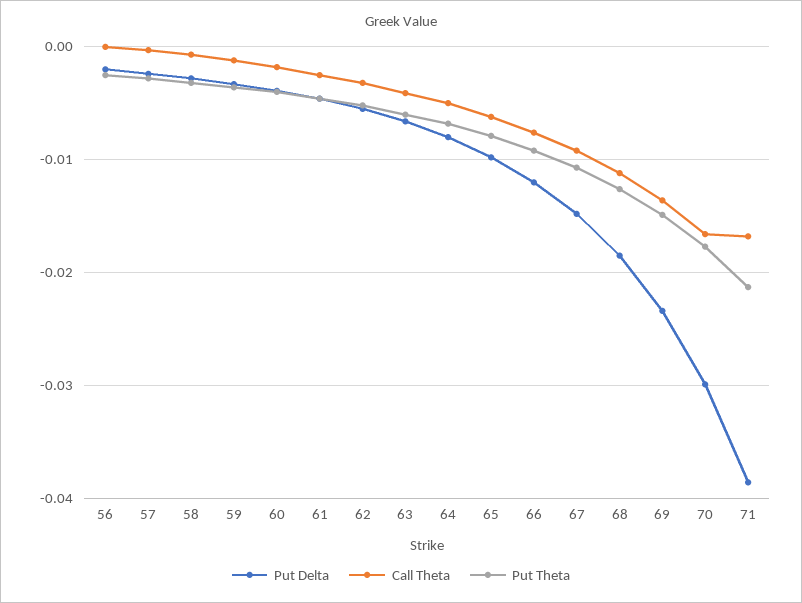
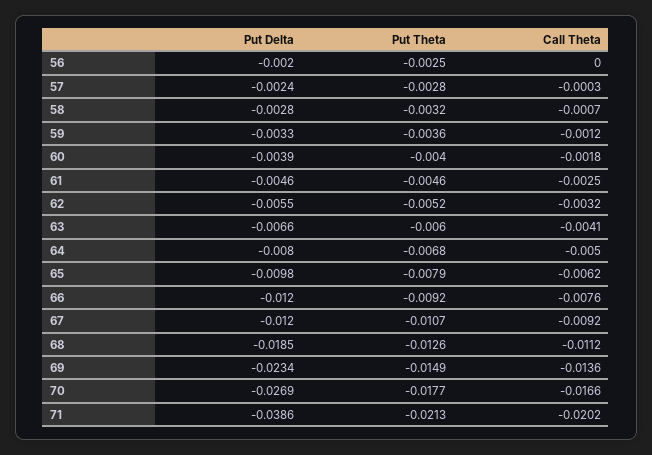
  {
    "Put Delta": {
      "56": -0.002,
      "57": -0.0024,
      "58": -0.0028,
      "59": -0.0033,
      "60": -0.0039,
      "61": -0.0046,
      "62": -0.0055,
      "63": -0.0066,
      "64": -0.008,
      "65": -0.0098,
      "66": -0.012,
-     "67": -0.015,
+     "67": -0.012,
      "68": -0.0185,
      "69": -0.0234,
-     "70": -0.03,
+     "70": -0.0269,
      "71": -0.0386
    },
    "Call Theta": {
      "56": 0,
      "57": -0.0003,
      "58": -0.0007,
      "59": -0.0012,
      "60": -0.0018,
      "61": -0.0025,
      "62": -0.0032,
      "63": -0.0041,
      "64": -0.005,
      "65": -0.0062,
      "66": -0.0076,
      "67": -0.0092,
      "68": -0.0112,
      "69": -0.0136,
      "70": -0.0166,
-     "71": -0.017
+     "71": -0.0202
    },
    "Put Theta": {
      "56": -0.0025,
      "57": -0.0028,
      "58": -0.0032,
      "59": -0.0036,
      "60": -0.004,
      "61": -0.0046,
      "62": -0.0052,
      "63": -0.006,
      "64": -0.0068,
      "65": -0.0079,
      "66": -0.0092,
      "67": -0.0107,
      "68": -0.0126,
      "69": -0.0149,
      "70": -0.0177,
      "71": -0.0213
    }
  }

